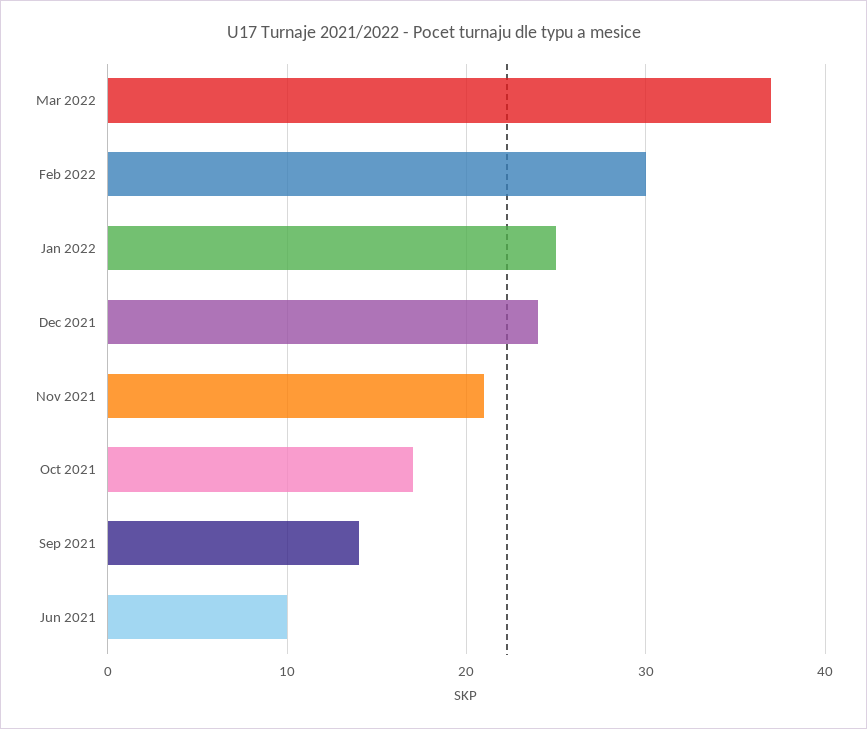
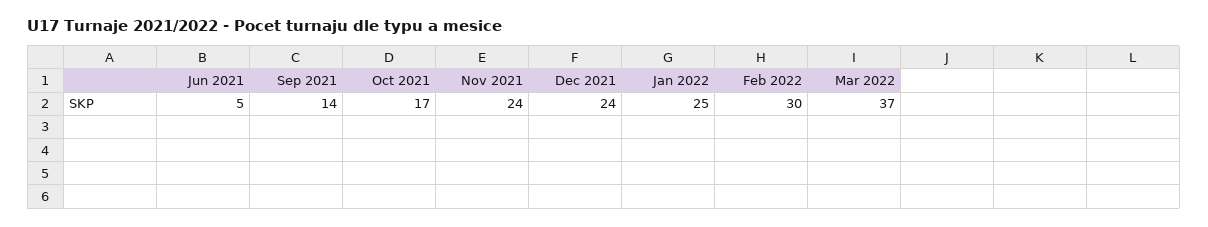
  {
    "Mar 2022": 37,
    "Feb 2022": 30,
    "Jan 2022": 25,
    "Dec 2021": 24,
-   "Nov 2021": 21,
+   "Nov 2021": 24,
    "Oct 2021": 17,
    "Sep 2021": 14,
-   "Jun 2021": 10
+   "Jun 2021": 5
  }

